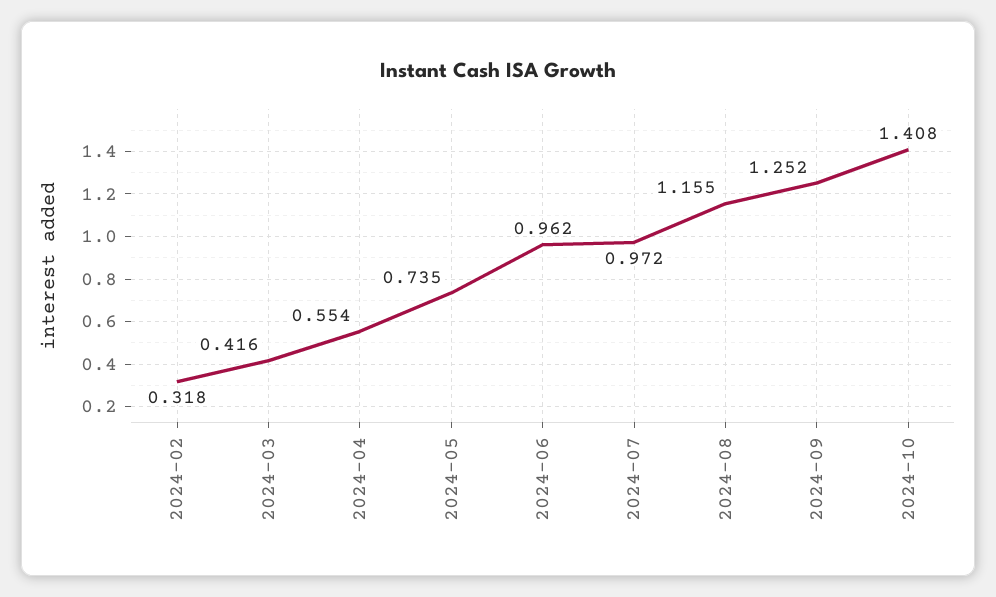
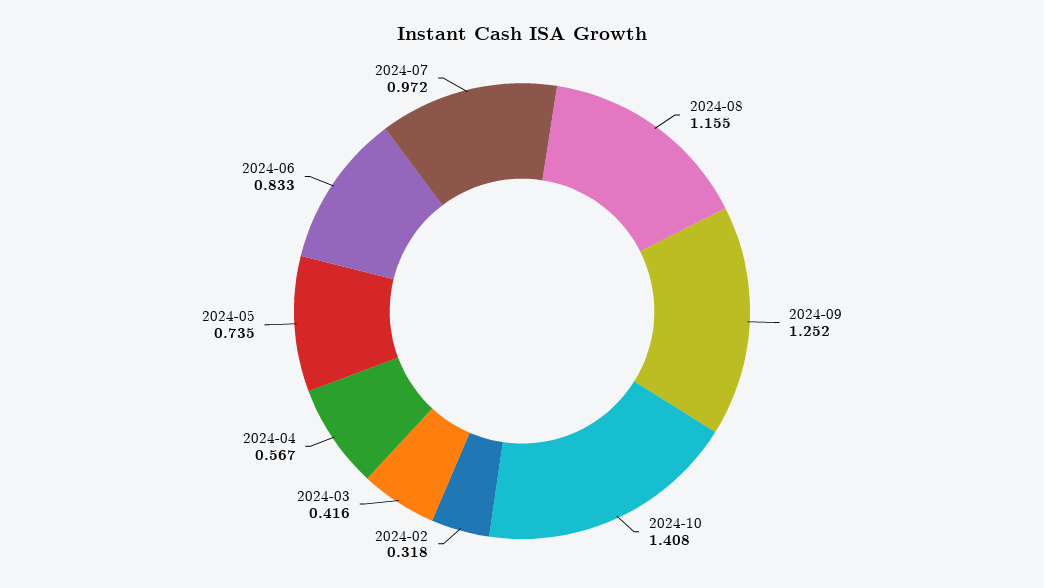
  {
    "2024-02": 0.318,
    "2024-03": 0.416,
-   "2024-04": 0.554,
+   "2024-04": 0.567,
    "2024-05": 0.735,
-   "2024-06": 0.962,
+   "2024-06": 0.833,
    "2024-07": 0.972,
    "2024-08": 1.155,
    "2024-09": 1.252,
    "2024-10": 1.408
  }

